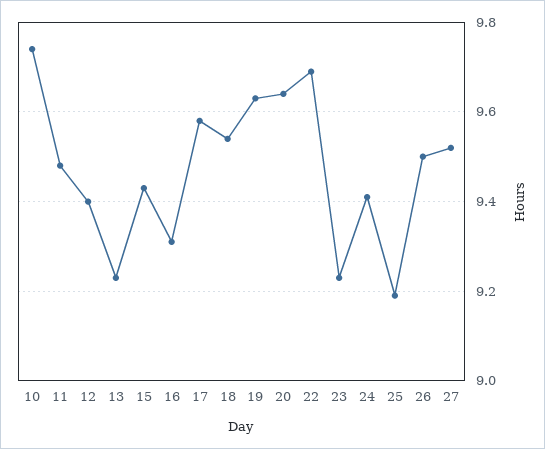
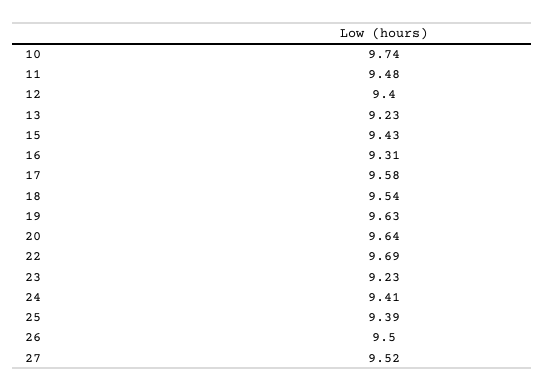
  {
    "10": 9.74,
    "11": 9.48,
    "12": 9.4,
    "13": 9.23,
    "15": 9.43,
    "16": 9.31,
    "17": 9.58,
    "18": 9.54,
    "19": 9.63,
    "20": 9.64,
    "22": 9.69,
    "23": 9.23,
    "24": 9.41,
-   "25": 9.2,
+   "25": 9.39,
    "26": 9.5,
    "27": 9.52
  }

